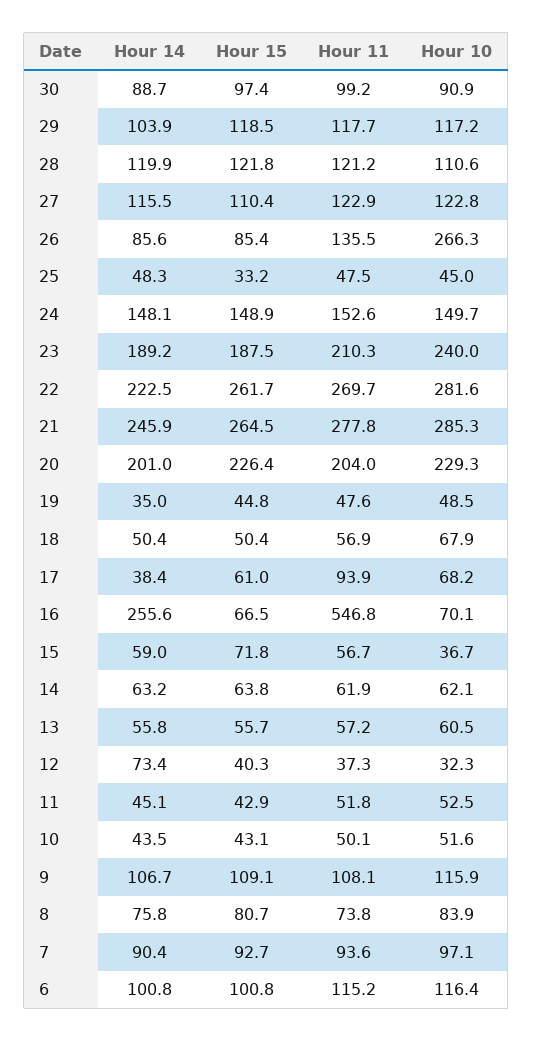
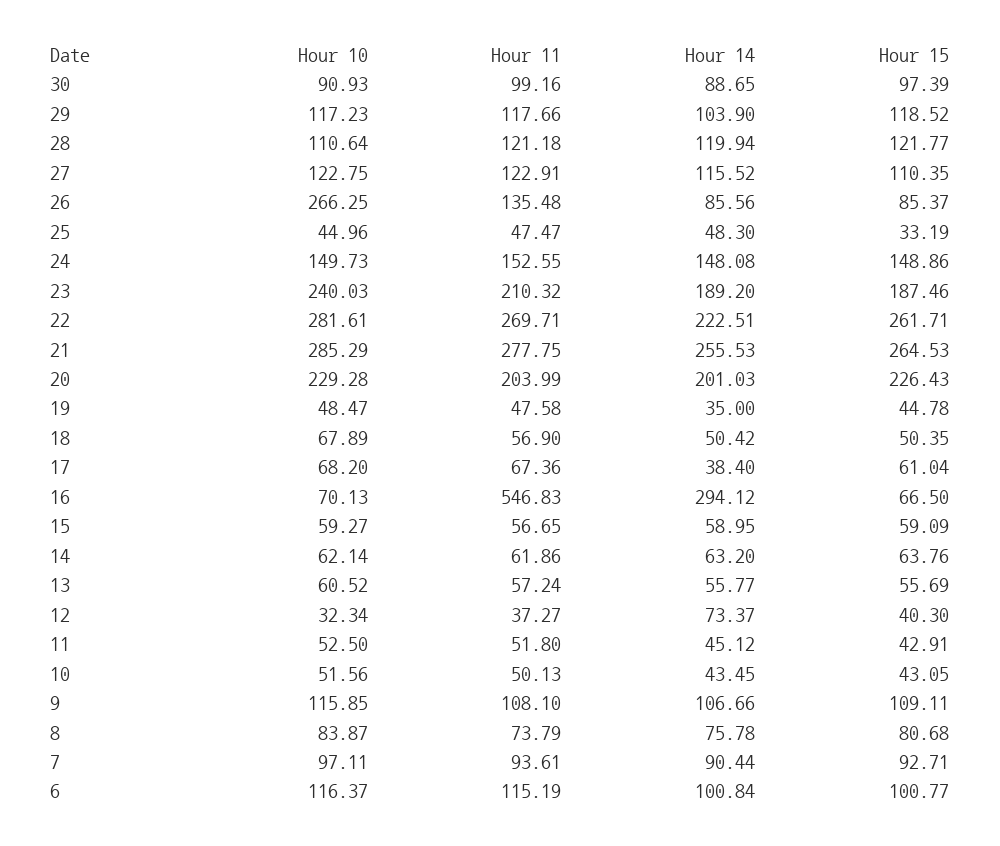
  {
    "Hour 14": {
      "30": 88.65,
      "29": 103.9,
      "28": 119.94,
      "27": 115.52,
      "26": 85.56,
      "25": 48.3,
      "24": 148.08,
      "23": 189.2,
      "22": 222.51,
-     "21": 245.9,
+     "21": 255.53,
      "20": 201.03,
      "19": 35,
      "18": 50.42,
      "17": 38.4,
-     "16": 255.6,
+     "16": 294.12,
      "15": 58.95,
      "14": 63.2,
      "13": 55.77,
      "12": 73.37,
      "11": 45.12,
      "10": 43.45,
      "9": 106.66,
      "8": 75.78,
      "7": 90.44,
      "6": 100.84
    },
    "Hour 15": {
      "30": 97.39,
      "29": 118.52,
      "28": 121.77,
      "27": 110.35,
      "26": 85.37,
      "25": 33.19,
      "24": 148.86,
      "23": 187.46,
      "22": 261.71,
      "21": 264.53,
      "20": 226.43,
      "19": 44.78,
      "18": 50.35,
      "17": 61.04,
      "16": 66.5,
-     "15": 71.8,
+     "15": 59.09,
      "14": 63.76,
      "13": 55.69,
      "12": 40.3,
      "11": 42.91,
      "10": 43.05,
      "9": 109.11,
      "8": 80.68,
      "7": 92.71,
      "6": 100.77
    },
    "Hour 11": {
      "30": 99.16,
      "29": 117.66,
      "28": 121.18,
      "27": 122.91,
      "26": 135.48,
      "25": 47.47,
      "24": 152.55,
      "23": 210.32,
      "22": 269.71,
      "21": 277.75,
      "20": 203.99,
      "19": 47.58,
      "18": 56.9,
-     "17": 93.9,
+     "17": 67.36,
      "16": 546.83,
      "15": 56.65,
      "14": 61.86,
      "13": 57.24,
      "12": 37.27,
      "11": 51.8,
      "10": 50.13,
      "9": 108.1,
      "8": 73.79,
      "7": 93.61,
      "6": 115.19
    },
    "Hour 10": {
      "30": 90.93,
      "29": 117.23,
      "28": 110.64,
      "27": 122.75,
      "26": 266.25,
      "25": 44.96,
      "24": 149.73,
      "23": 240.03,
      "22": 281.61,
      "21": 285.29,
      "20": 229.28,
      "19": 48.47,
      "18": 67.89,
      "17": 68.2,
      "16": 70.13,
-     "15": 36.7,
+     "15": 59.27,
      "14": 62.14,
      "13": 60.52,
      "12": 32.34,
      "11": 52.5,
      "10": 51.56,
      "9": 115.85,
      "8": 83.87,
      "7": 97.11,
      "6": 116.37
    }
  }

